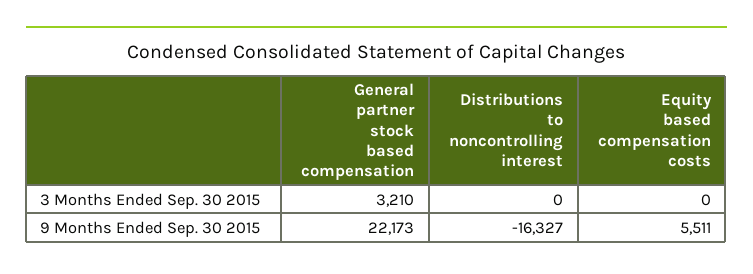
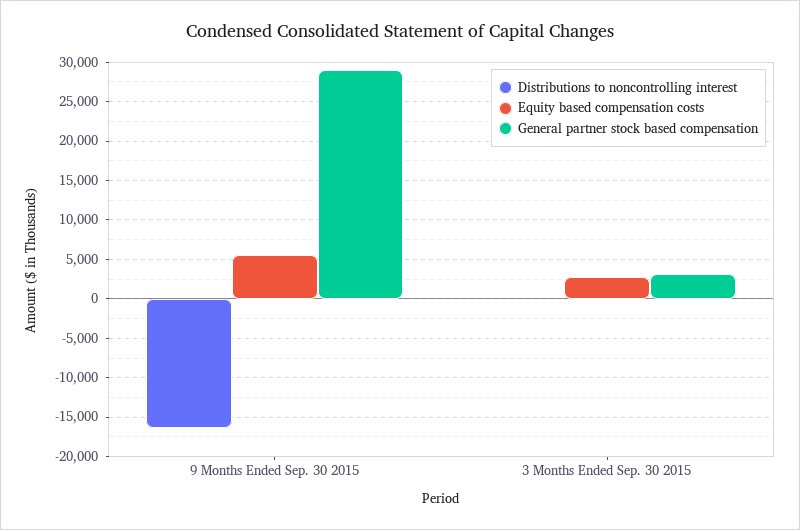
  {
    "General partner stock based compensation": {
      "3 Months Ended Sep. 30 2015": 3210,
-     "9 Months Ended Sep. 30 2015": 22173
+     "9 Months Ended Sep. 30 2015": 29000
    },
    "Distributions to noncontrolling interest": {
      "3 Months Ended Sep. 30 2015": 0,
      "9 Months Ended Sep. 30 2015": -16327
    },
    "Equity based compensation costs": {
-     "3 Months Ended Sep. 30 2015": 0,
+     "3 Months Ended Sep. 30 2015": 3000,
      "9 Months Ended Sep. 30 2015": 5511
    }
  }

